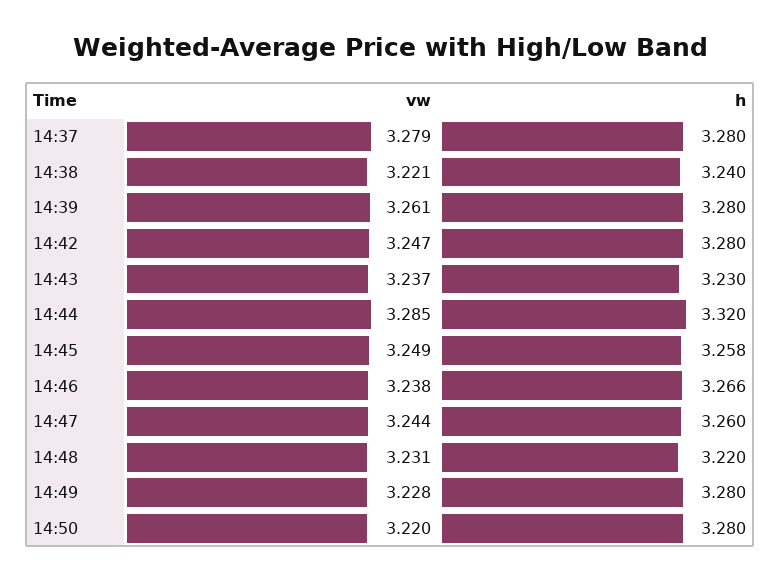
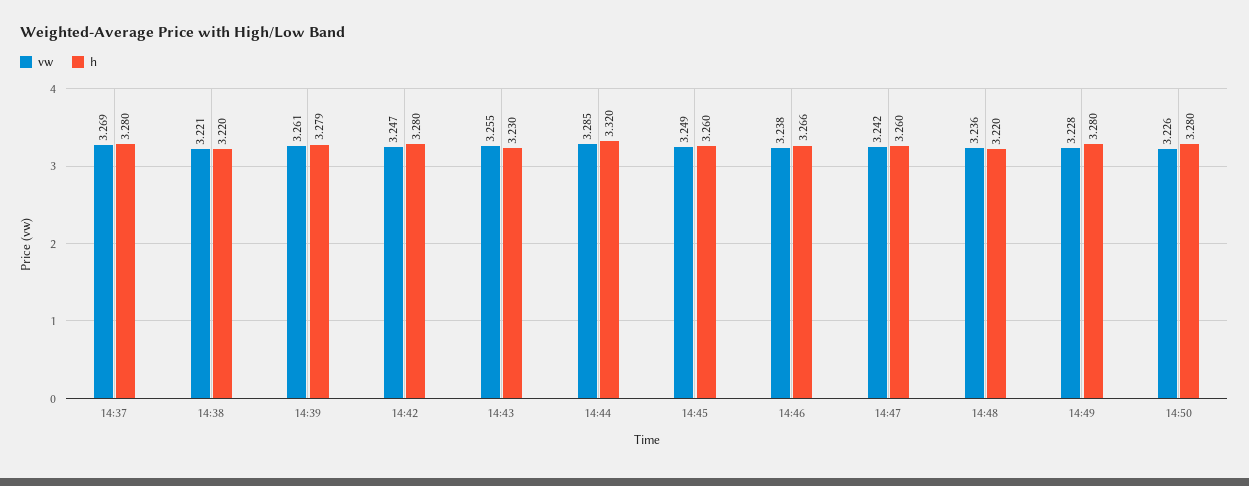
  {
    "vw": {
-     "14:37": 3.279,
+     "14:37": 3.269,
      "14:38": 3.221,
      "14:39": 3.261,
      "14:42": 3.247,
-     "14:43": 3.237,
+     "14:43": 3.255,
      "14:44": 3.285,
      "14:45": 3.249,
      "14:46": 3.238,
-     "14:47": 3.244,
+     "14:47": 3.242,
-     "14:48": 3.231,
+     "14:48": 3.236,
      "14:49": 3.228,
-     "14:50": 3.22
+     "14:50": 3.226
    },
    "h": {
      "14:37": 3.28,
-     "14:38": 3.24,
+     "14:38": 3.22,
-     "14:39": 3.28,
+     "14:39": 3.279,
      "14:42": 3.28,
      "14:43": 3.23,
      "14:44": 3.32,
-     "14:45": 3.258,
+     "14:45": 3.26,
      "14:46": 3.266,
      "14:47": 3.26,
      "14:48": 3.22,
      "14:49": 3.28,
      "14:50": 3.28
    }
  }

